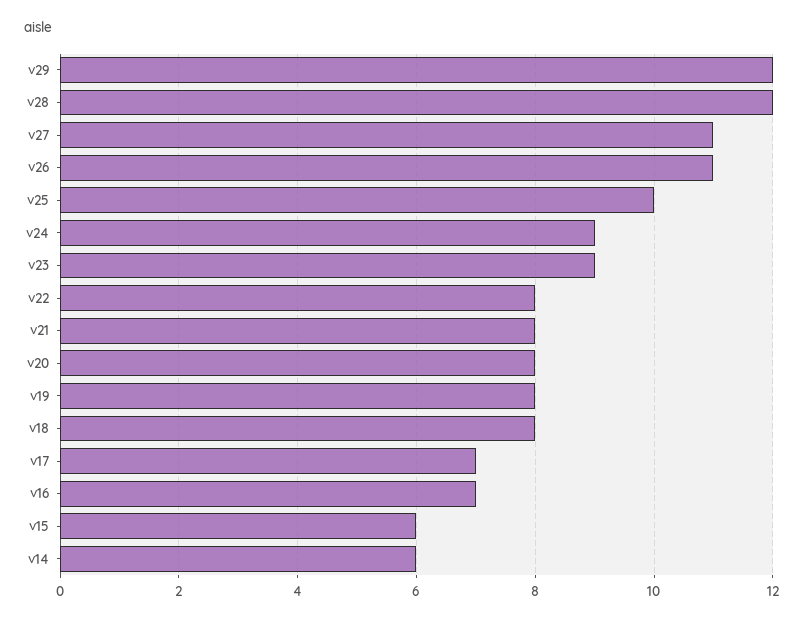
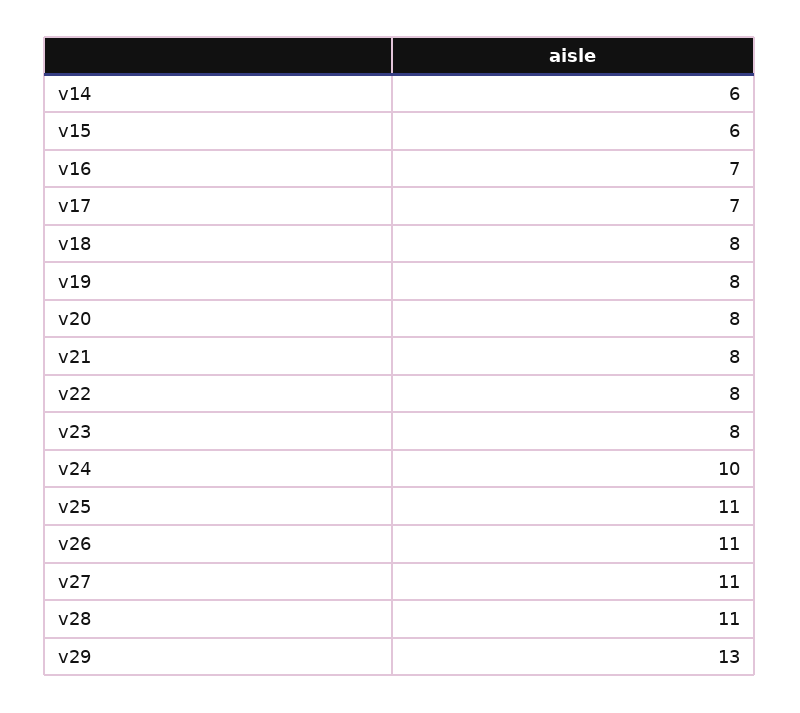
  {
-   "v29": 12,
+   "v29": 13,
-   "v28": 12,
+   "v28": 11,
    "v27": 11,
    "v26": 11,
-   "v25": 10,
+   "v25": 11,
-   "v24": 9,
+   "v24": 10,
-   "v23": 9,
+   "v23": 8,
    "v22": 8,
    "v21": 8,
    "v20": 8,
    "v19": 8,
    "v18": 8,
    "v17": 7,
    "v16": 7,
    "v15": 6,
    "v14": 6
  }

